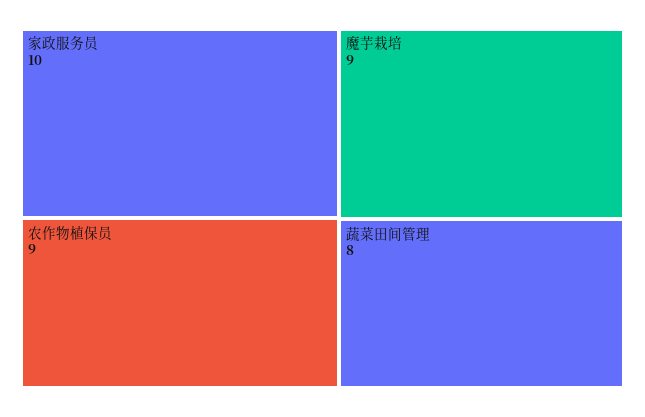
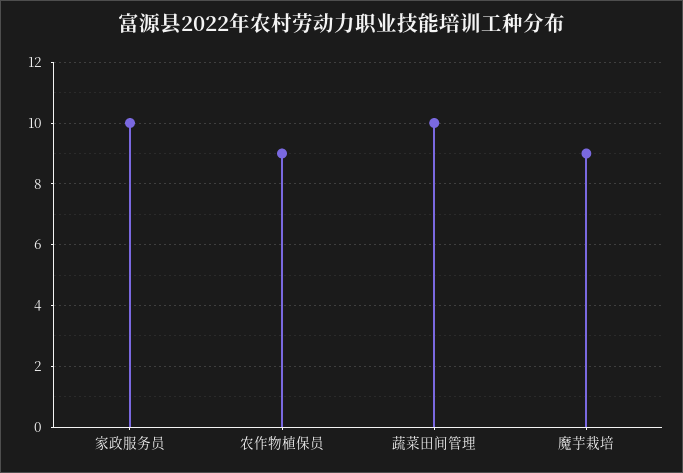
  {
    "家政服务员": 10,
    "农作物植保员": 9,
    "魔芋栽培": 9,
-   "蔬菜田间管理": 8
+   "蔬菜田间管理": 10
  }

